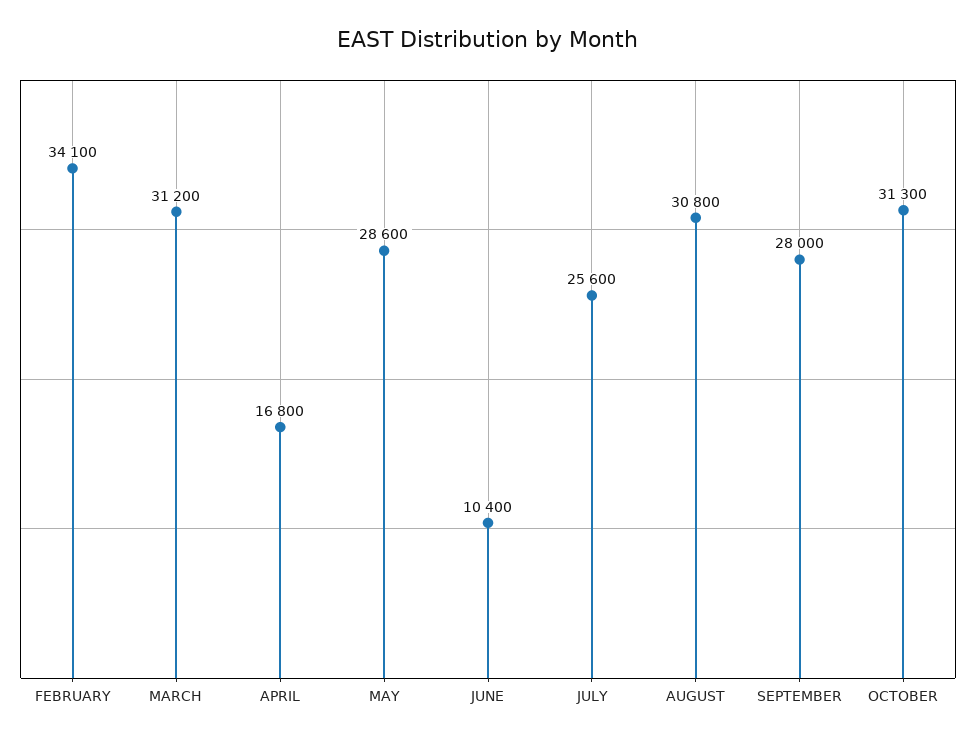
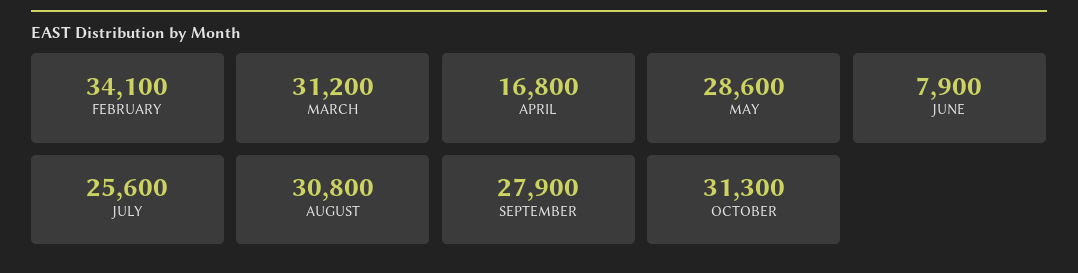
  {
    "FEBRUARY": 34100,
    "MARCH": 31200,
    "APRIL": 16800,
    "MAY": 28600,
-   "JUNE": 10400,
+   "JUNE": 7900,
    "JULY": 25600,
    "AUGUST": 30800,
-   "SEPTEMBER": 28000,
+   "SEPTEMBER": 27900,
    "OCTOBER": 31300
  }

